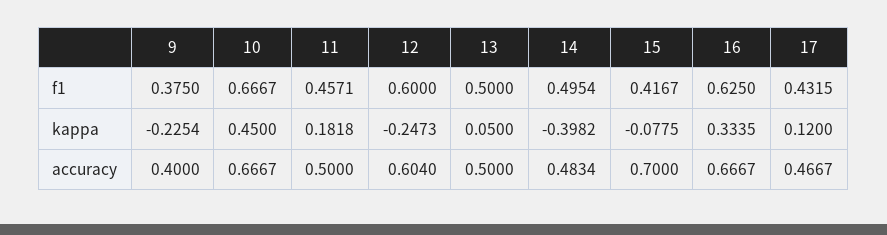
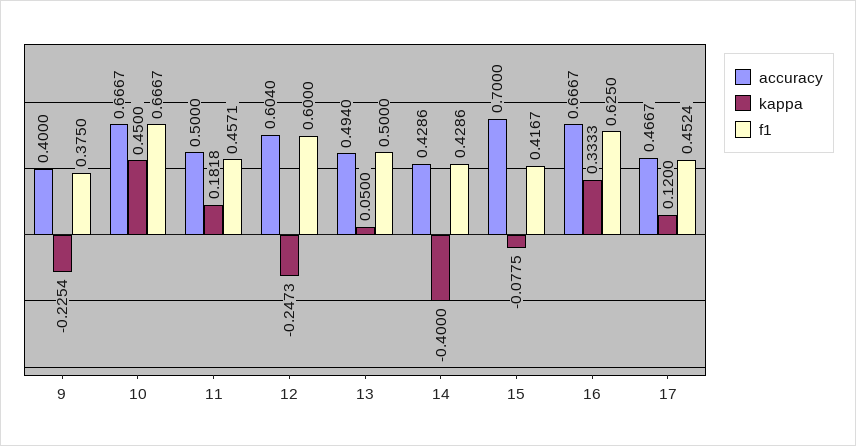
  {
    "f1": {
      "9": 0.375,
      "10": 0.6667,
      "11": 0.4571,
      "12": 0.6,
      "13": 0.5,
-     "14": 0.4954,
+     "14": 0.4286,
      "15": 0.4167,
      "16": 0.625,
-     "17": 0.4315
+     "17": 0.4524
    },
    "kappa": {
      "9": -0.2254,
      "10": 0.45,
      "11": 0.1818,
      "12": -0.2473,
      "13": 0.05,
-     "14": -0.3982,
+     "14": -0.4,
      "15": -0.0775,
-     "16": 0.3335,
+     "16": 0.3333,
      "17": 0.12
    },
    "accuracy": {
      "9": 0.4,
      "10": 0.6667,
      "11": 0.5,
      "12": 0.604,
-     "13": 0.5,
+     "13": 0.494,
-     "14": 0.4834,
+     "14": 0.4286,
      "15": 0.7,
      "16": 0.6667,
      "17": 0.4667
    }
  }

